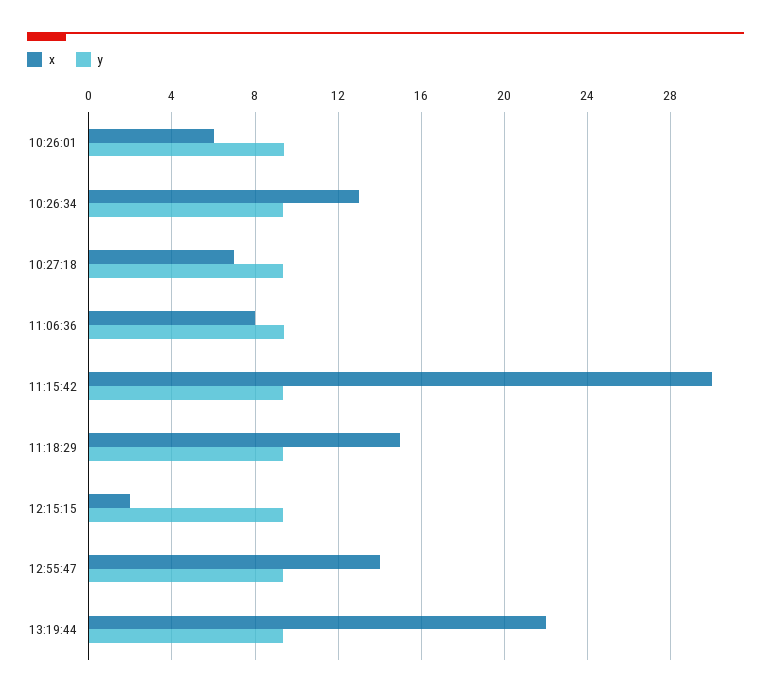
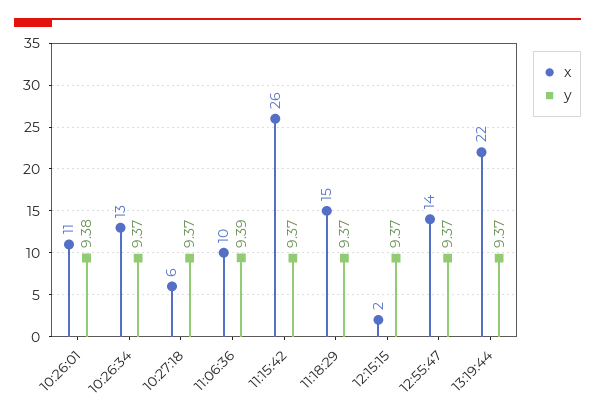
  {
    "x": {
-     "10:26:01": 6,
+     "10:26:01": 11,
      "10:26:34": 13,
-     "10:27:18": 7,
+     "10:27:18": 6,
-     "11:06:36": 8,
+     "11:06:36": 10,
-     "11:15:42": 30,
+     "11:15:42": 26,
      "11:18:29": 15,
      "12:15:15": 2,
      "12:55:47": 14,
      "13:19:44": 22
    },
    "y": {
      "10:26:01": 9.38,
      "10:26:34": 9.37,
      "10:27:18": 9.37,
      "11:06:36": 9.39,
      "11:15:42": 9.37,
      "11:18:29": 9.37,
      "12:15:15": 9.37,
      "12:55:47": 9.37,
      "13:19:44": 9.37
    }
  }

